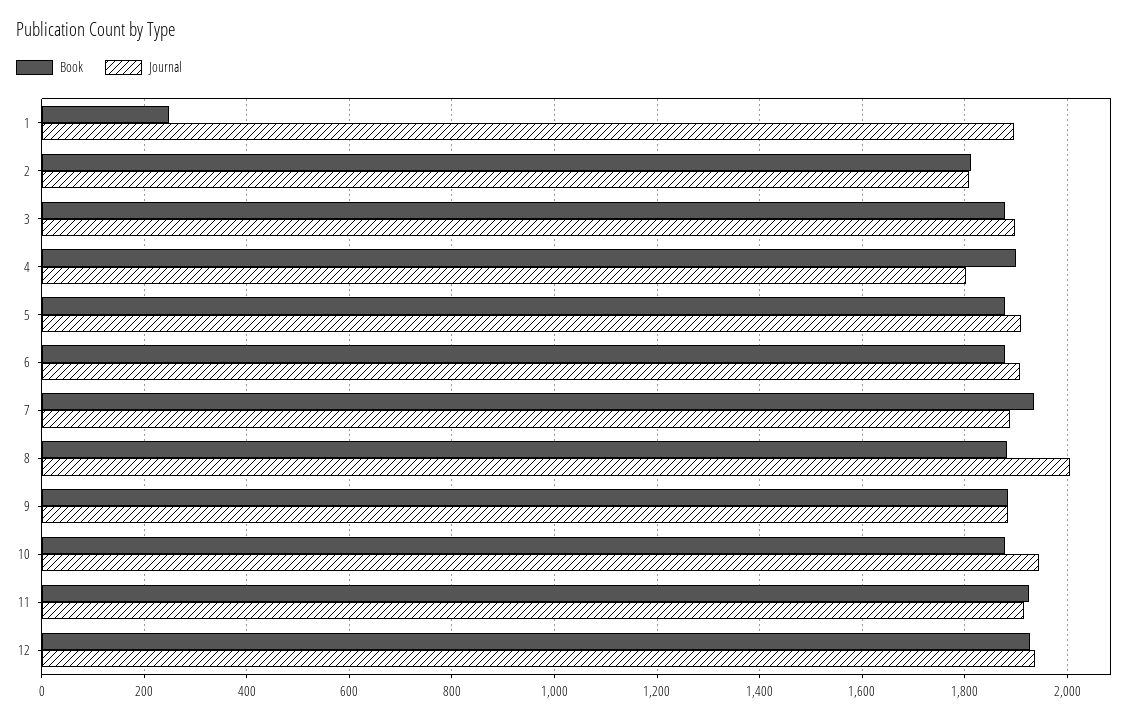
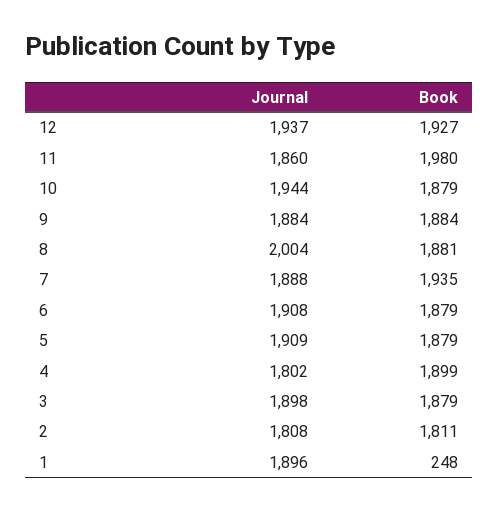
  {
    "Book": {
      "1": 248,
      "2": 1811,
      "3": 1879,
      "4": 1899,
      "5": 1879,
      "6": 1879,
      "7": 1935,
      "8": 1881,
      "9": 1884,
      "10": 1879,
-     "11": 1920,
+     "11": 1980,
      "12": 1927
    },
    "Journal": {
      "1": 1896,
      "2": 1808,
      "3": 1898,
      "4": 1802,
      "5": 1909,
      "6": 1908,
      "7": 1888,
      "8": 2004,
      "9": 1884,
      "10": 1944,
-     "11": 1920,
+     "11": 1860,
      "12": 1937
    }
  }

